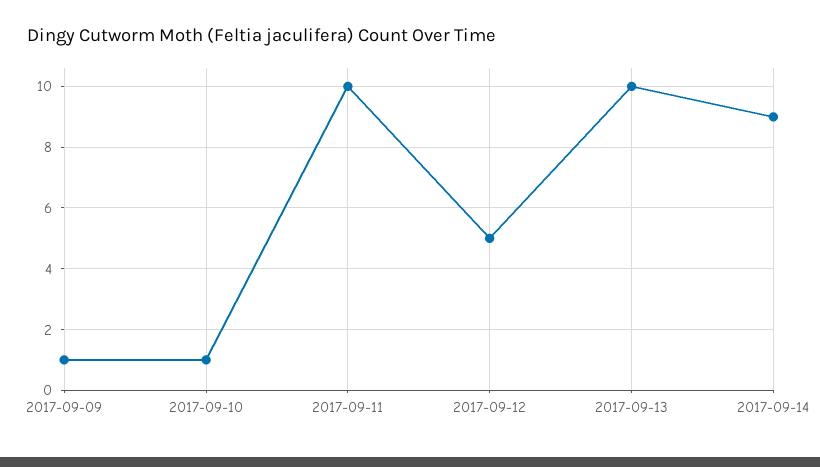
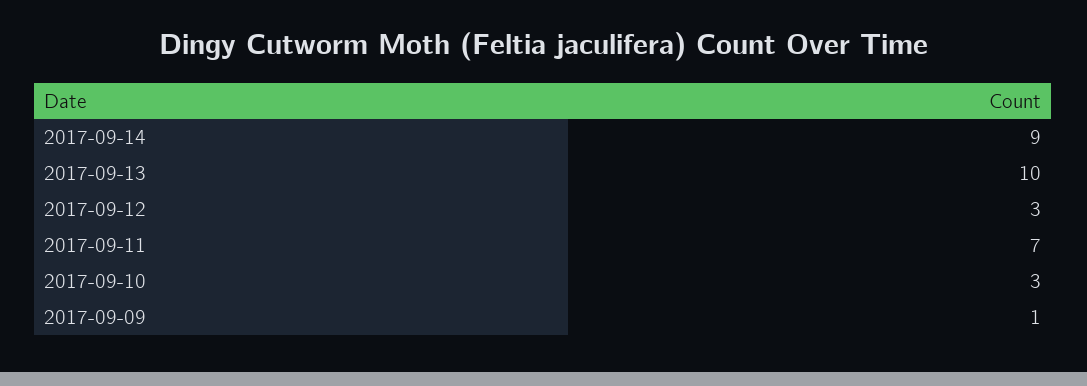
  {
    "2017-09-09": 1,
-   "2017-09-10": 1,
+   "2017-09-10": 3,
-   "2017-09-11": 10,
+   "2017-09-11": 7,
-   "2017-09-12": 5,
+   "2017-09-12": 3,
    "2017-09-13": 10,
    "2017-09-14": 9
  }

